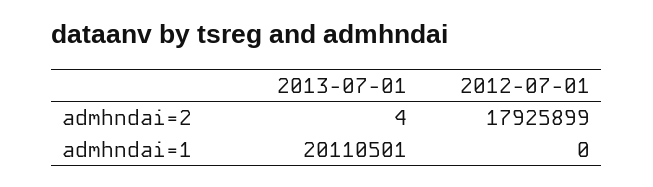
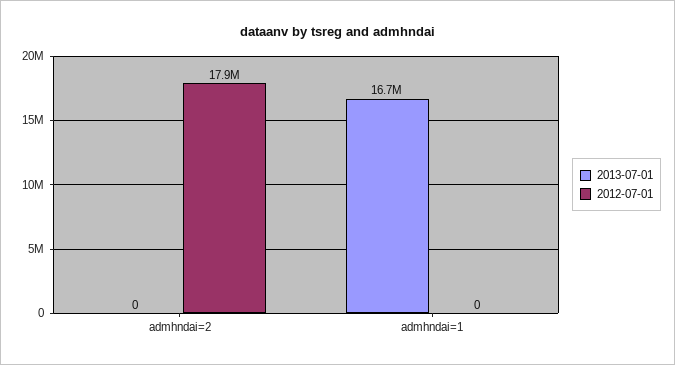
  {
    "2013-07-01": {
-     "admhndai=2": 4,
+     "admhndai=2": 0,
-     "admhndai=1": 20110501
+     "admhndai=1": 16700000
    },
    "2012-07-01": {
      "admhndai=2": 17925899,
      "admhndai=1": 0
    }
  }

